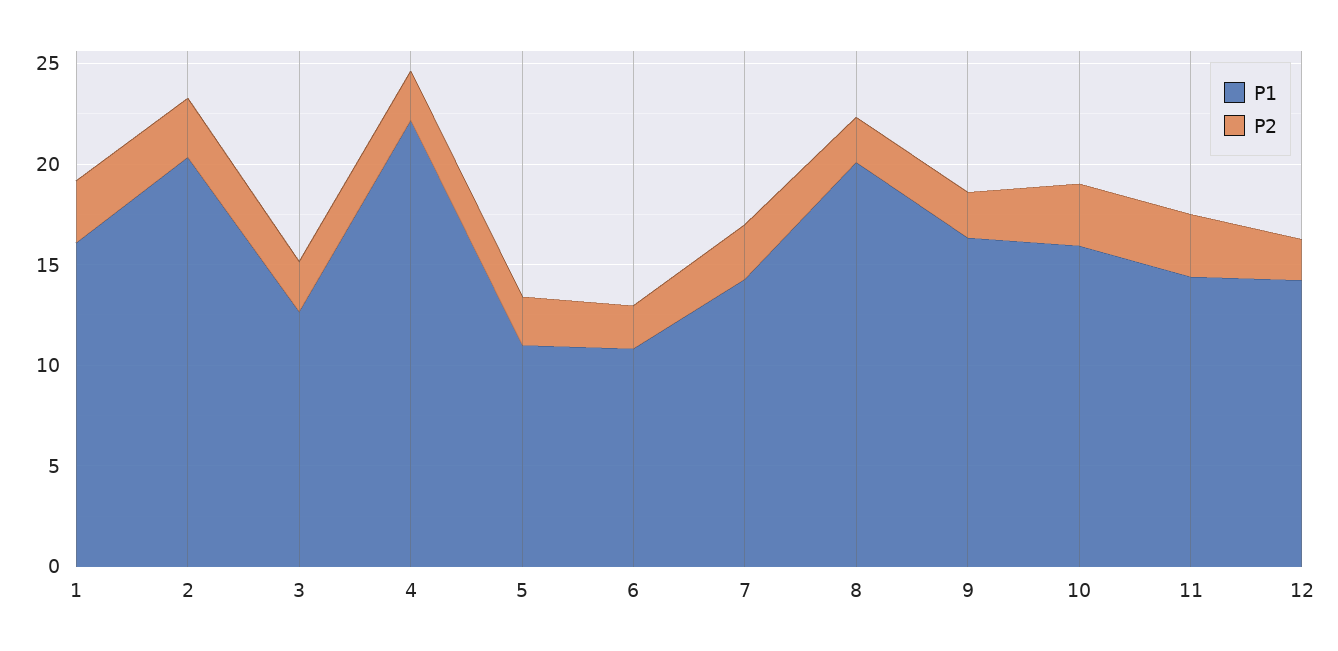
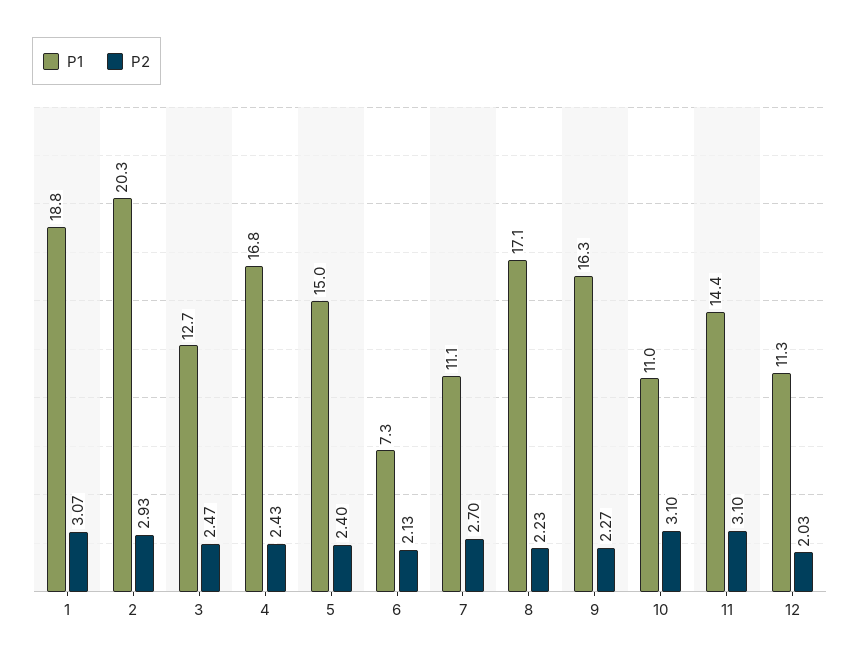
  {
    "P1": {
-     "1": 16,
+     "1": 18.8,
      "2": 20.3,
      "3": 12.7,
-     "4": 22,
+     "4": 16.8,
-     "5": 11,
+     "5": 15,
-     "6": 11,
+     "6": 7.3,
-     "7": 14,
+     "7": 11.1,
-     "8": 20,
+     "8": 17.1,
      "9": 16.3,
-     "10": 16,
+     "10": 11,
      "11": 14.4,
-     "12": 14
+     "12": 11.3
    },
    "P2": {
      "1": 3.07,
      "2": 2.93,
      "3": 2.47,
      "4": 2.43,
      "5": 2.4,
      "6": 2.13,
      "7": 2.7,
      "8": 2.23,
      "9": 2.27,
      "10": 3.1,
      "11": 3.1,
      "12": 2.03
    }
  }

